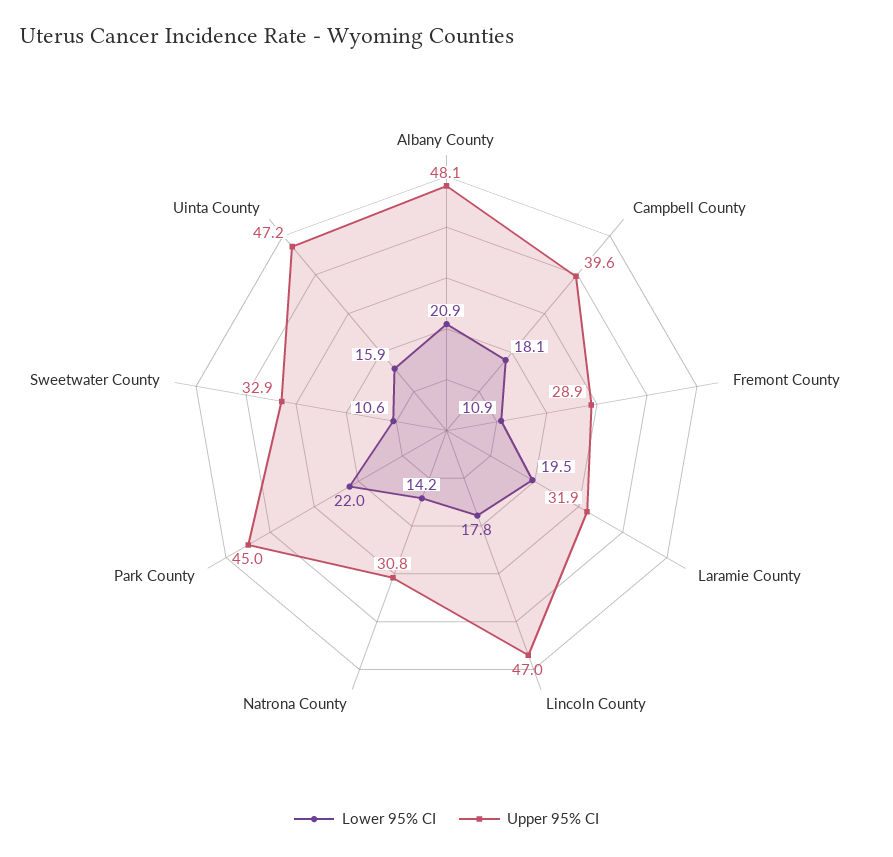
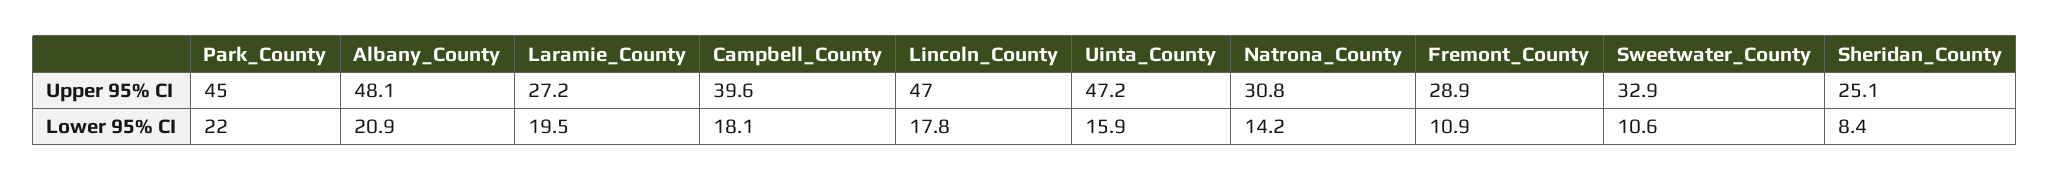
  {
    "Lower 95% CI": {
      "Albany County": 20.9,
      "Campbell County": 18.1,
      "Fremont County": 10.9,
      "Laramie County": 19.5,
      "Lincoln County": 17.8,
      "Natrona County": 14.2,
      "Park County": 22,
      "Sweetwater County": 10.6,
-     "Uinta County": 15.9
+     "Uinta County": 15.9,
+     "Sheridan_County": 8.4
    },
    "Upper 95% CI": {
      "Albany County": 48.1,
      "Campbell County": 39.6,
      "Fremont County": 28.9,
-     "Laramie County": 31.9,
+     "Laramie County": 27.2,
      "Lincoln County": 47,
      "Natrona County": 30.8,
      "Park County": 45,
      "Sweetwater County": 32.9,
-     "Uinta County": 47.2
+     "Uinta County": 47.2,
+     "Sheridan_County": 25.1
    }
  }

